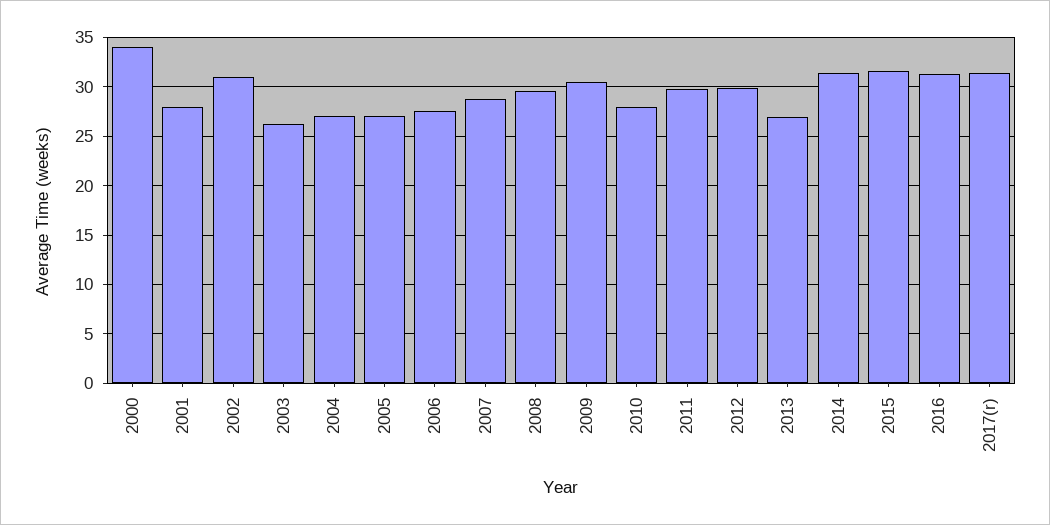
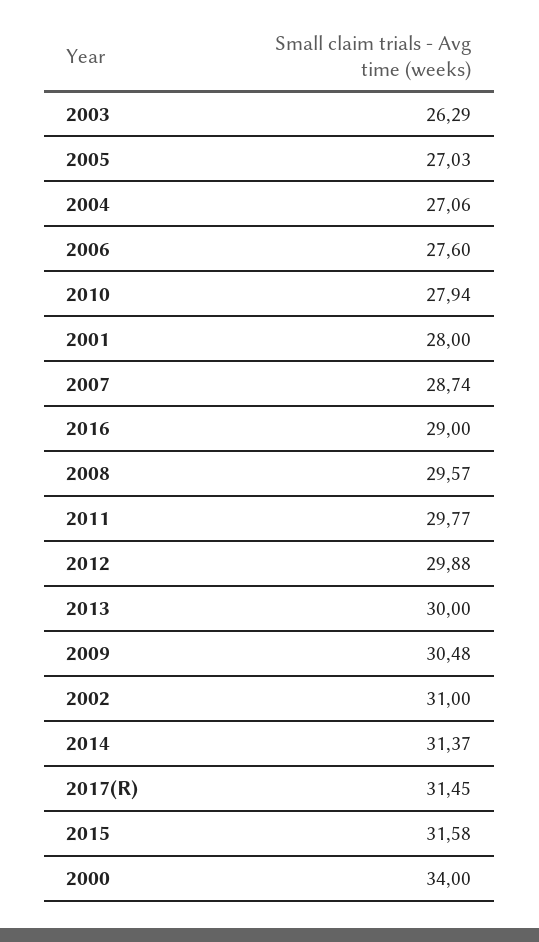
  {
    "2000": 34,
    "2001": 28,
    "2002": 31,
    "2003": 26.29,
    "2004": 27.06,
    "2005": 27.03,
    "2006": 27.6,
    "2007": 28.74,
    "2008": 29.57,
    "2009": 30.48,
    "2010": 27.94,
    "2011": 29.77,
    "2012": 29.88,
-   "2013": 27,
+   "2013": 30,
    "2014": 31.37,
    "2015": 31.58,
-   "2016": 31,
+   "2016": 29,
    "2017(r)": 31.45
  }

